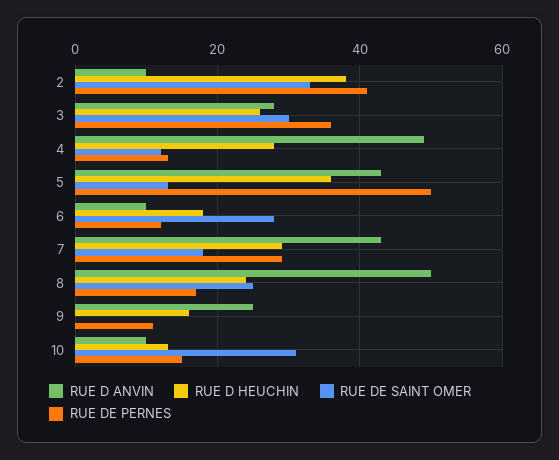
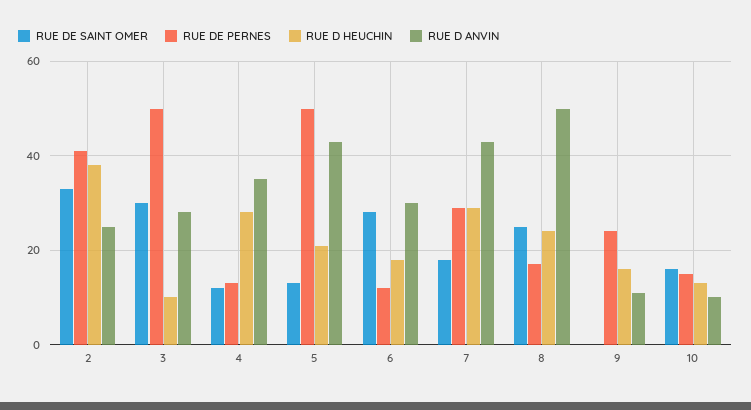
  {
    "RUE D ANVIN": {
-     "2": 10,
+     "2": 25,
      "3": 30,
-     "4": 50,
+     "4": 35,
      "5": 45,
-     "6": 10,
+     "6": 30,
      "7": 45,
      "8": 50,
-     "9": 25,
+     "9": 10,
      "10": 10
    },
    "RUE D HEUCHIN": {
      "2": 40,
-     "3": 25,
+     "3": 10,
      "4": 30,
-     "5": 35,
+     "5": 20,
      "6": 20,
      "7": 30,
      "8": 25,
      "9": 15,
      "10": 15
    },
    "RUE DE SAINT OMER": {
      "2": 35,
      "3": 30,
      "4": 10,
      "5": 15,
      "6": 30,
      "7": 20,
      "8": 25,
      "9": 0,
-     "10": 30
+     "10": 15
    },
    "RUE DE PERNES": {
      "2": 40,
-     "3": 35,
+     "3": 50,
      "4": 15,
      "5": 50,
      "6": 10,
      "7": 30,
      "8": 15,
-     "9": 10,
+     "9": 25,
      "10": 15
    }
  }

